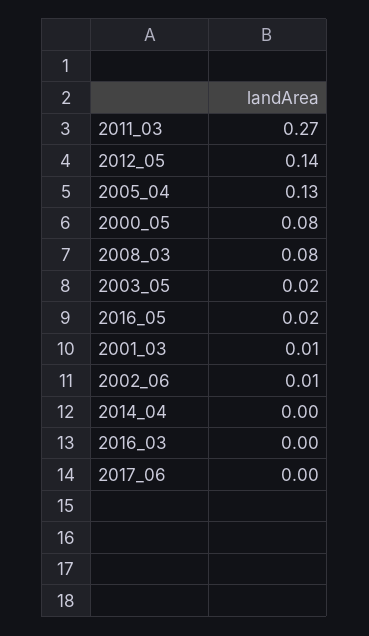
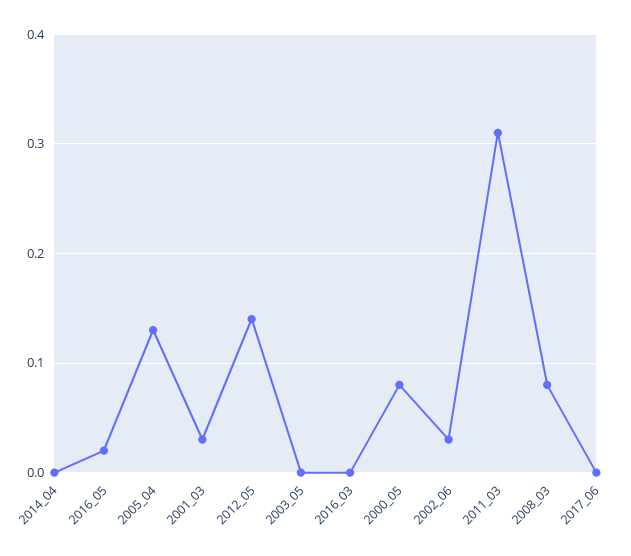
  {
-   "2011_03": 0.27,
+   "2011_03": 0.31,
    "2012_05": 0.14,
    "2005_04": 0.13,
    "2000_05": 0.08,
    "2008_03": 0.08,
-   "2003_05": 0.02,
+   "2003_05": 0,
    "2016_05": 0.02,
-   "2001_03": 0.01,
+   "2001_03": 0.03,
-   "2002_06": 0.01,
+   "2002_06": 0.03,
    "2014_04": 0,
    "2016_03": 0,
    "2017_06": 0
  }

